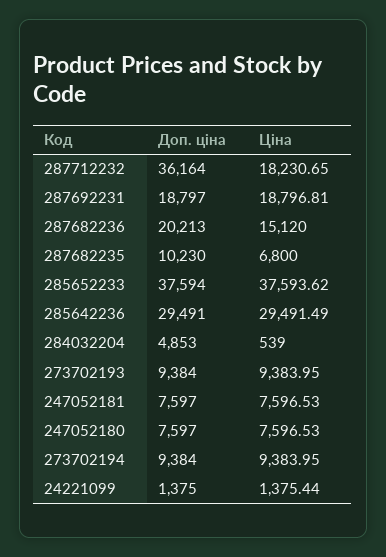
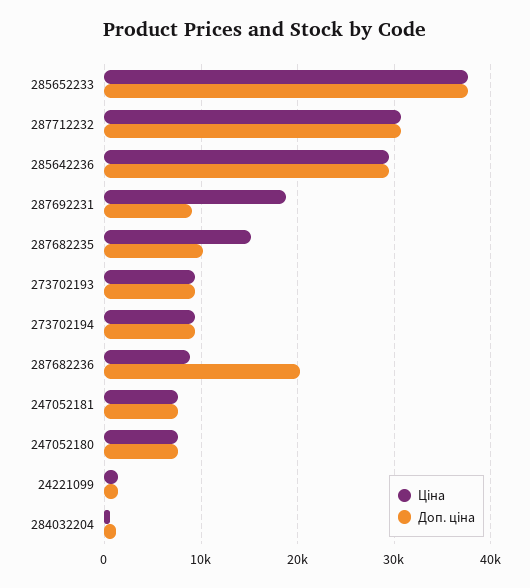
  {
    "Доп. ціна": {
-     "287712232": 36164,
+     "287712232": 31000,
-     "287692231": 18797,
+     "287692231": 9000,
      "287682236": 20213,
      "287682235": 10230,
      "285652233": 37594,
      "285642236": 29491,
-     "284032204": 4853,
+     "284032204": 1000,
      "273702193": 9384,
      "247052181": 7597,
      "247052180": 7597,
      "273702194": 9384,
      "24221099": 1375
    },
    "Ціна": {
-     "287712232": 18230.65,
+     "287712232": 31000,
      "287692231": 18796.81,
-     "287682236": 15120,
+     "287682236": 9000,
-     "287682235": 6800,
+     "287682235": 15000,
      "285652233": 37593.62,
      "285642236": 29491.49,
      "284032204": 539,
      "273702193": 9383.95,
      "247052181": 7596.53,
      "247052180": 7596.53,
      "273702194": 9383.95,
      "24221099": 1375.44
    }
  }

